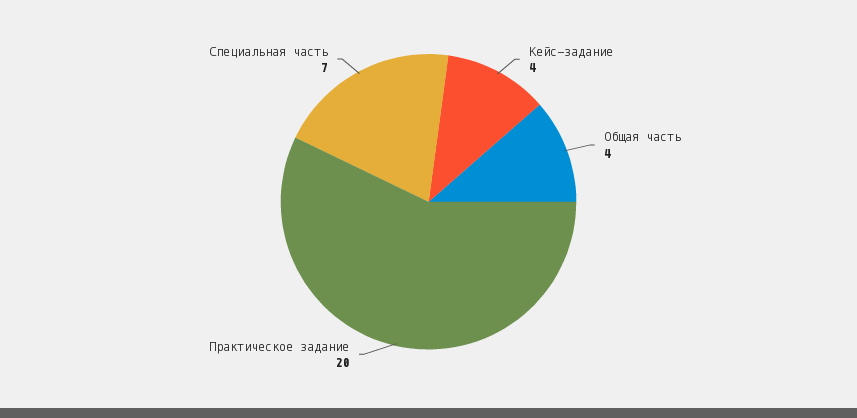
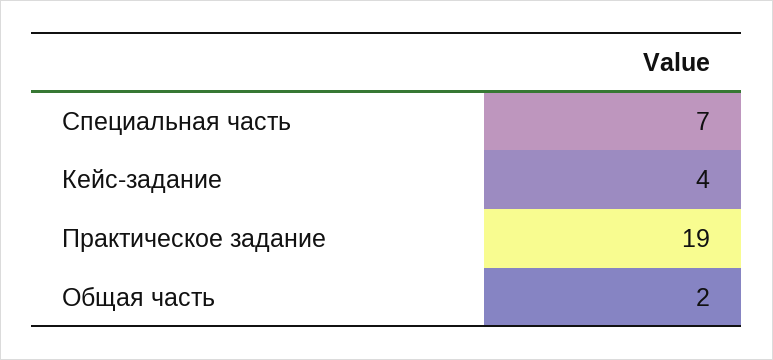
  {
    "Кейс-задание": 4,
-   "Общая часть": 4,
+   "Общая часть": 2,
-   "Практическое задание": 20,
+   "Практическое задание": 19,
    "Специальная часть": 7
  }

